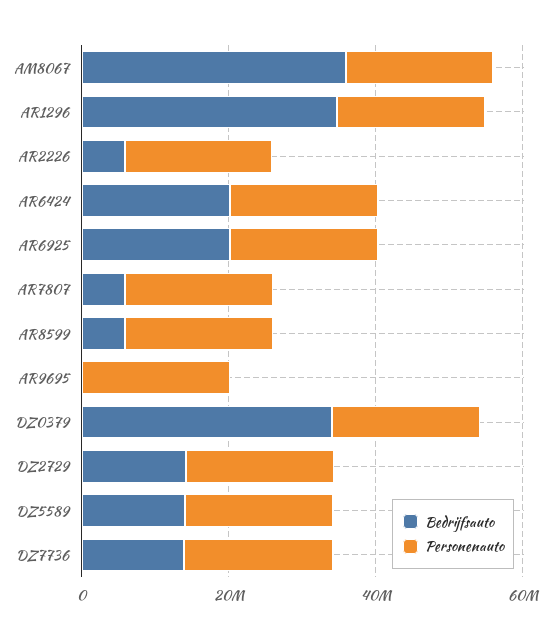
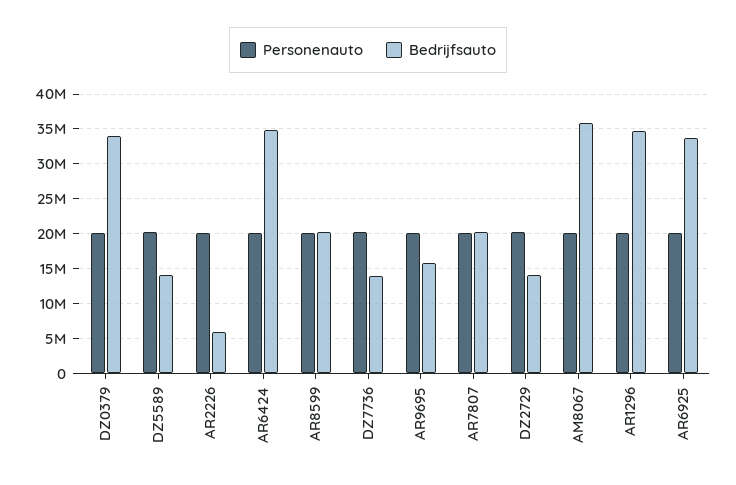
  {
    "Bedrijfsauto": {
      "AM8067": 36000000,
      "AR1296": 35000000,
      "AR2226": 6000000,
-     "AR6424": 20000000,
+     "AR6424": 35000000,
-     "AR6925": 20000000,
+     "AR6925": 34000000,
-     "AR7807": 5000000,
+     "AR7807": 20000000,
-     "AR8599": 5000000,
+     "AR8599": 20000000,
-     "AR9695": 0,
+     "AR9695": 16000000,
      "DZ0379": 34000000,
      "DZ2729": 14000000,
      "DZ5589": 14000000,
      "DZ7736": 14000000
    },
    "Personenauto": {
      "AM8067": 20000000,
      "AR1296": 20000000,
      "AR2226": 20000000,
      "AR6424": 20000000,
      "AR6925": 20000000,
      "AR7807": 20000000,
      "AR8599": 20000000,
      "AR9695": 20000000,
      "DZ0379": 20000000,
      "DZ2729": 20000000,
      "DZ5589": 20000000,
      "DZ7736": 20000000
    }
  }

